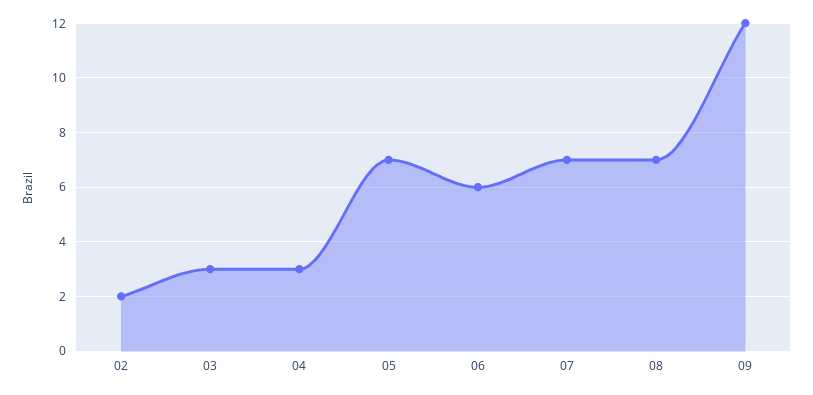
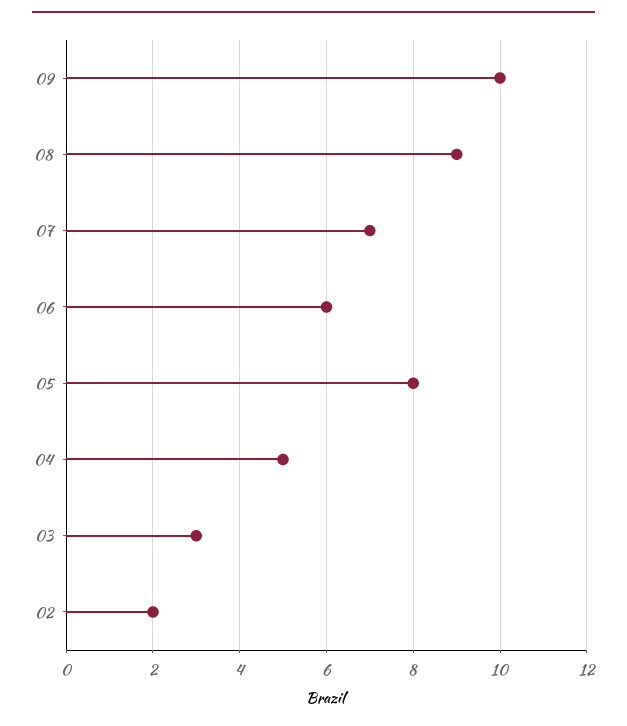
  {
    "02": 2,
    "03": 3,
-   "04": 3,
+   "04": 5,
-   "05": 7,
+   "05": 8,
    "06": 6,
    "07": 7,
-   "08": 7,
+   "08": 9,
-   "09": 12
+   "09": 10
  }

